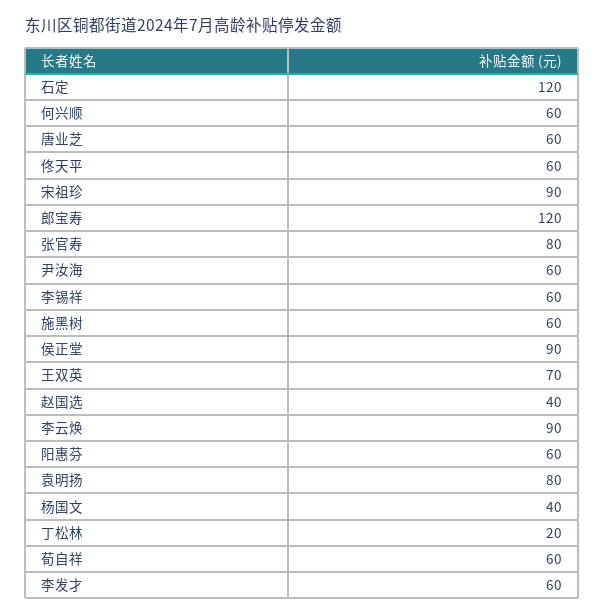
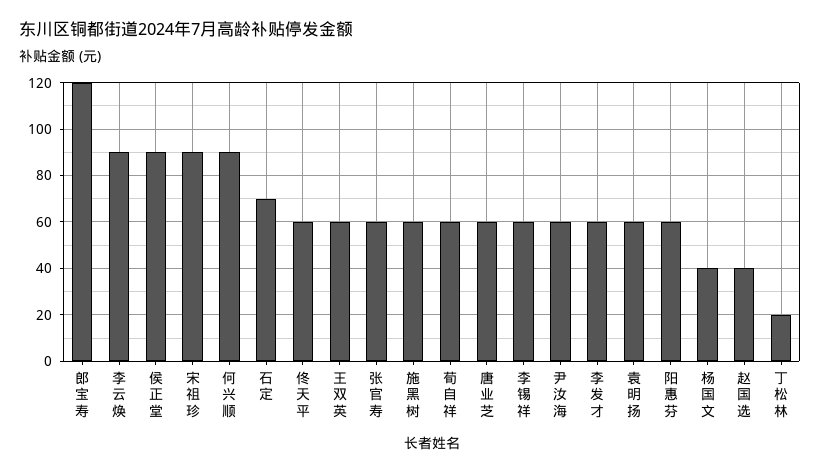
  {
-   "石定": 120,
+   "石定": 70,
-   "何兴顺": 60,
+   "何兴顺": 90,
    "唐业芝": 60,
    "佟天平": 60,
    "宋祖珍": 90,
    "郎宝寿": 120,
-   "张官寿": 80,
+   "张官寿": 60,
    "尹汝海": 60,
    "李锡祥": 60,
    "施黑树": 60,
    "侯正堂": 90,
-   "王双英": 70,
+   "王双英": 60,
    "赵国选": 40,
    "李云焕": 90,
    "阳惠芬": 60,
-   "袁明扬": 80,
+   "袁明扬": 60,
    "杨国文": 40,
    "丁松林": 20,
    "荀自祥": 60,
    "李发才": 60
  }

